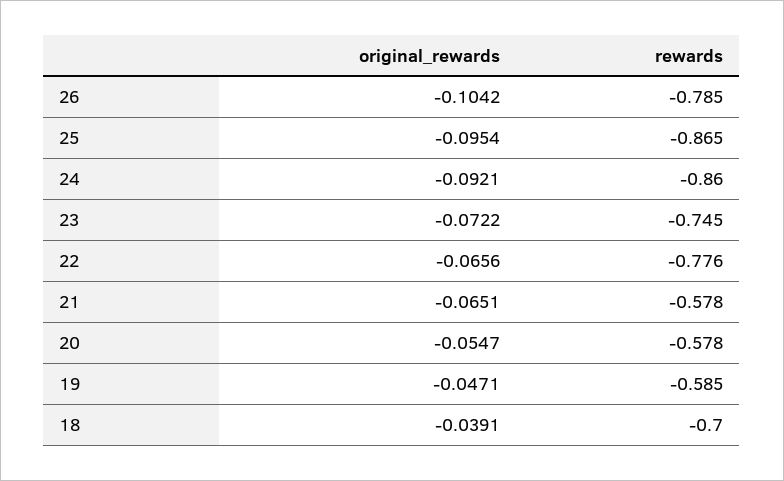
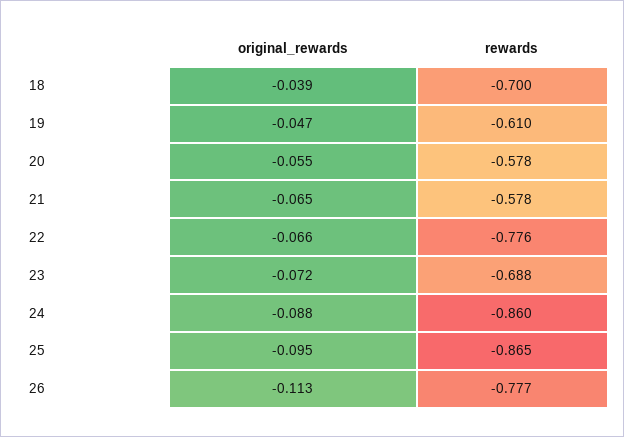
  {
    "original_rewards": {
-     "26": -0.1042,
+     "26": -0.113,
      "25": -0.0954,
-     "24": -0.0921,
+     "24": -0.088,
      "23": -0.0722,
      "22": -0.0656,
      "21": -0.0651,
      "20": -0.0547,
      "19": -0.0471,
      "18": -0.0391
    },
    "rewards": {
-     "26": -0.785,
+     "26": -0.777,
      "25": -0.865,
      "24": -0.86,
-     "23": -0.745,
+     "23": -0.688,
      "22": -0.776,
      "21": -0.578,
      "20": -0.578,
-     "19": -0.585,
+     "19": -0.61,
      "18": -0.7
    }
  }

